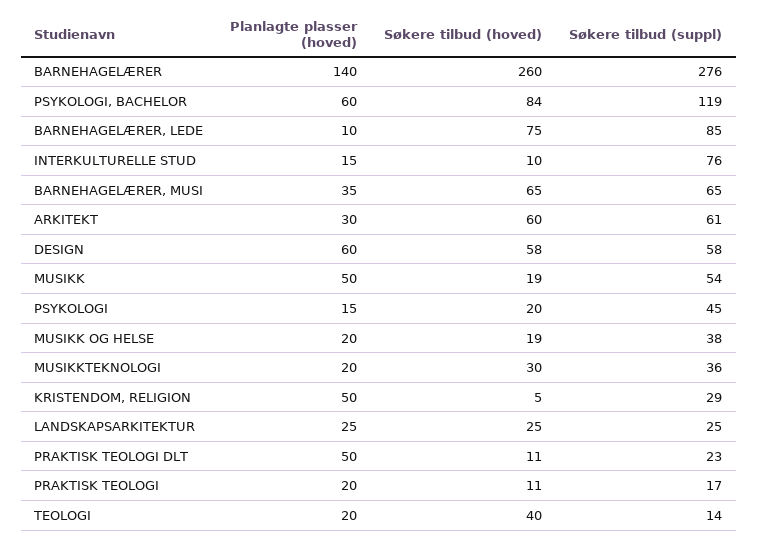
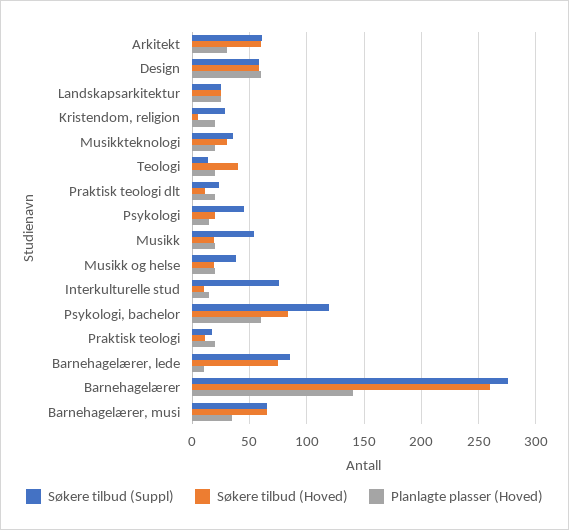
  {
    "Planlagte plasser (hoved)": {
      "BARNEHAGELÆRER": 140,
      "PSYKOLOGI, BACHELOR": 60,
      "BARNEHAGELÆRER, LEDE": 10,
      "INTERKULTURELLE STUD": 15,
      "BARNEHAGELÆRER, MUSI": 35,
      "ARKITEKT": 30,
      "DESIGN": 60,
-     "MUSIKK": 50,
+     "MUSIKK": 20,
      "PSYKOLOGI": 15,
      "MUSIKK OG HELSE": 20,
      "MUSIKKTEKNOLOGI": 20,
-     "KRISTENDOM, RELIGION": 50,
+     "KRISTENDOM, RELIGION": 20,
      "LANDSKAPSARKITEKTUR": 25,
-     "PRAKTISK TEOLOGI DLT": 50,
+     "PRAKTISK TEOLOGI DLT": 20,
      "PRAKTISK TEOLOGI": 20,
      "TEOLOGI": 20
    },
    "Søkere tilbud (hoved)": {
      "BARNEHAGELÆRER": 260,
      "PSYKOLOGI, BACHELOR": 84,
      "BARNEHAGELÆRER, LEDE": 75,
      "INTERKULTURELLE STUD": 10,
      "BARNEHAGELÆRER, MUSI": 65,
      "ARKITEKT": 60,
      "DESIGN": 58,
      "MUSIKK": 19,
      "PSYKOLOGI": 20,
      "MUSIKK OG HELSE": 19,
      "MUSIKKTEKNOLOGI": 30,
      "KRISTENDOM, RELIGION": 5,
      "LANDSKAPSARKITEKTUR": 25,
      "PRAKTISK TEOLOGI DLT": 11,
      "PRAKTISK TEOLOGI": 11,
      "TEOLOGI": 40
    },
    "Søkere tilbud (suppl)": {
      "BARNEHAGELÆRER": 276,
      "PSYKOLOGI, BACHELOR": 119,
      "BARNEHAGELÆRER, LEDE": 85,
      "INTERKULTURELLE STUD": 76,
      "BARNEHAGELÆRER, MUSI": 65,
      "ARKITEKT": 61,
      "DESIGN": 58,
      "MUSIKK": 54,
      "PSYKOLOGI": 45,
      "MUSIKK OG HELSE": 38,
      "MUSIKKTEKNOLOGI": 36,
      "KRISTENDOM, RELIGION": 29,
      "LANDSKAPSARKITEKTUR": 25,
      "PRAKTISK TEOLOGI DLT": 23,
      "PRAKTISK TEOLOGI": 17,
      "TEOLOGI": 14
    }
  }

